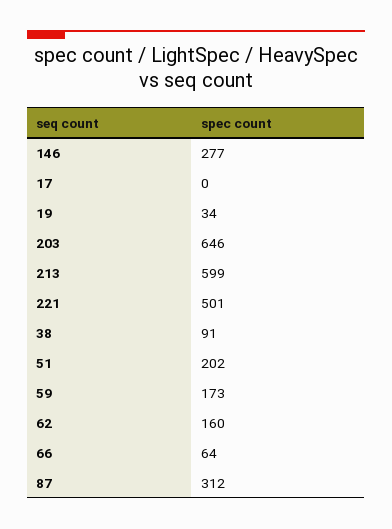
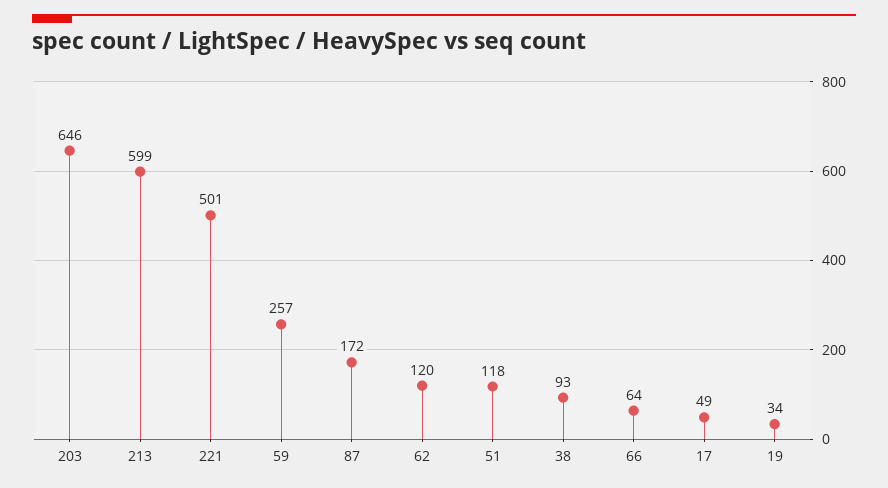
  {
-   "146": 277,
-   "17": 0,
+   "17": 49,
    "19": 34,
    "203": 646,
    "213": 599,
    "221": 501,
-   "38": 91,
+   "38": 93,
-   "51": 202,
+   "51": 118,
-   "59": 173,
+   "59": 257,
-   "62": 160,
+   "62": 120,
    "66": 64,
-   "87": 312
+   "87": 172
  }

